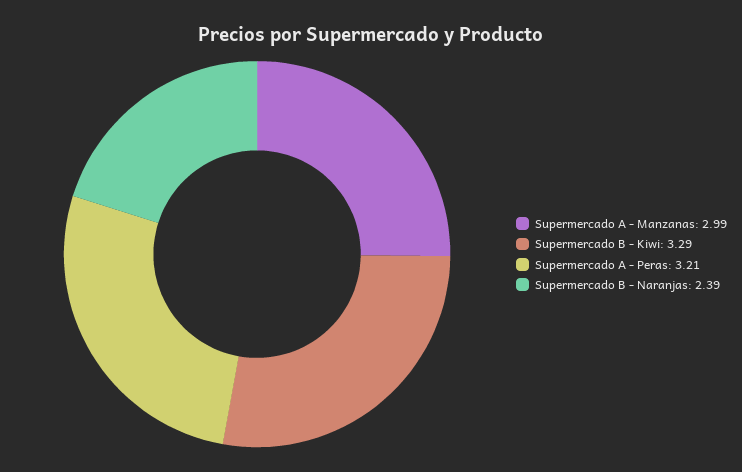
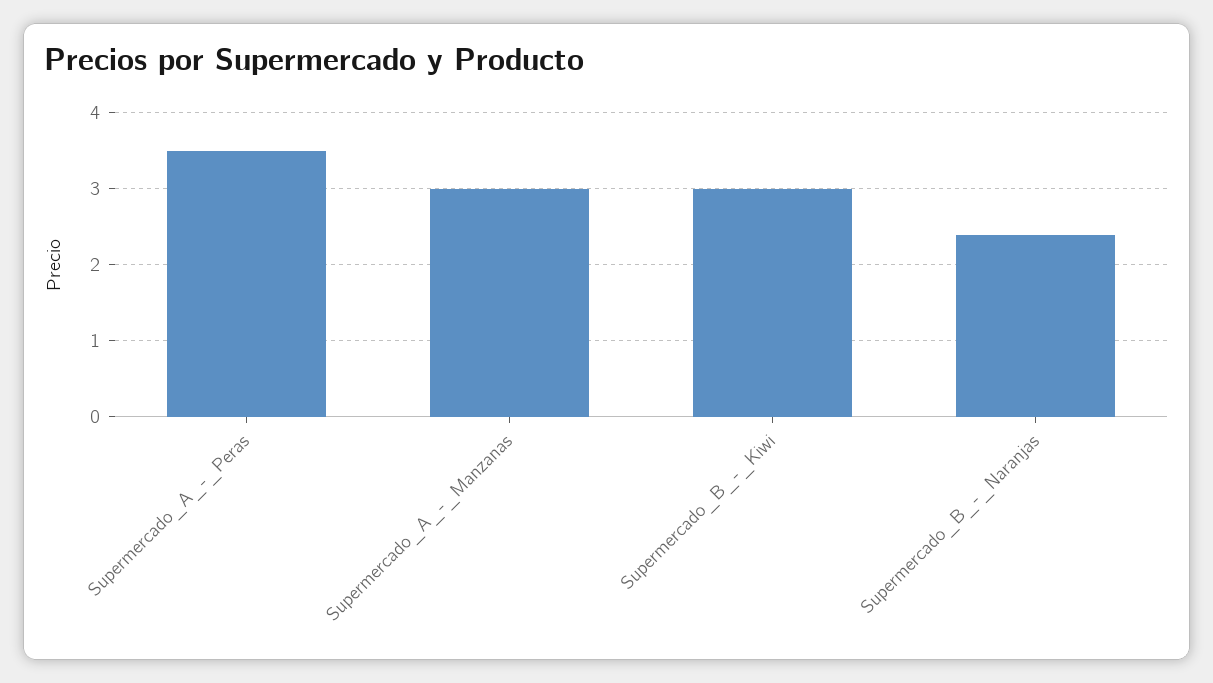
  {
    "Supermercado A - Manzanas": 2.99,
-   "Supermercado B - Kiwi": 3.29,
+   "Supermercado B - Kiwi": 3,
-   "Supermercado A - Peras": 3.21,
+   "Supermercado A - Peras": 3.5,
    "Supermercado B - Naranjas": 2.39
  }

